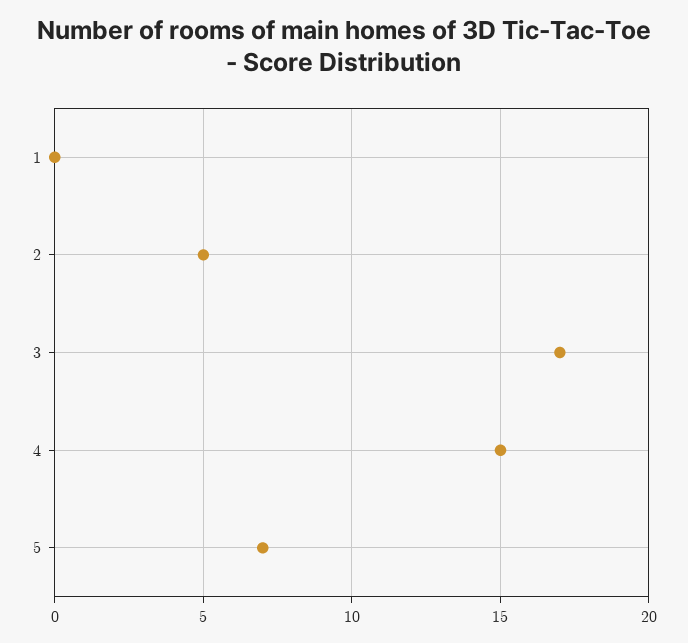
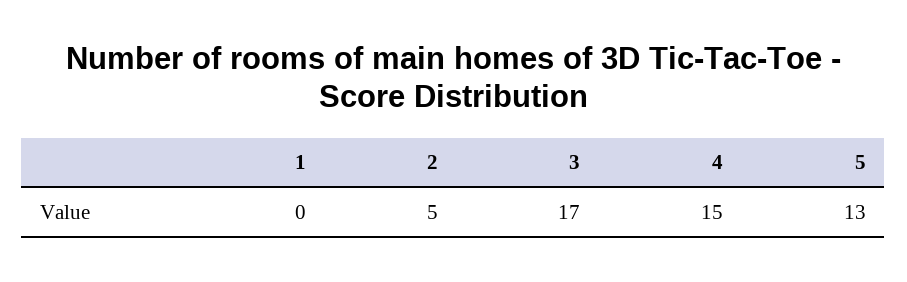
  {
    "1": 0,
    "2": 5,
    "3": 17,
    "4": 15,
-   "5": 7
+   "5": 13
  }

